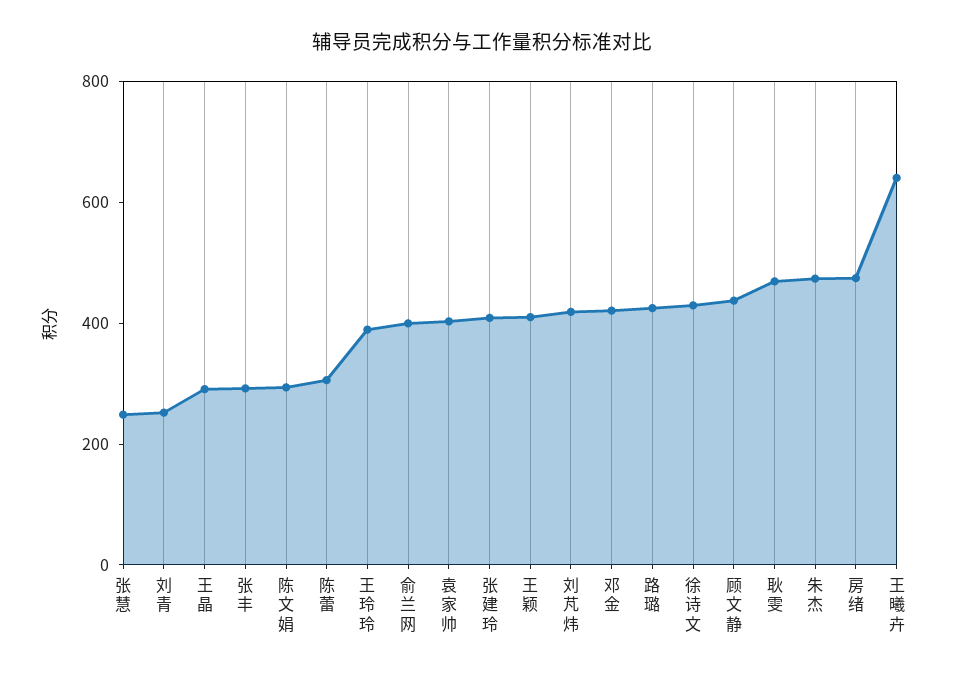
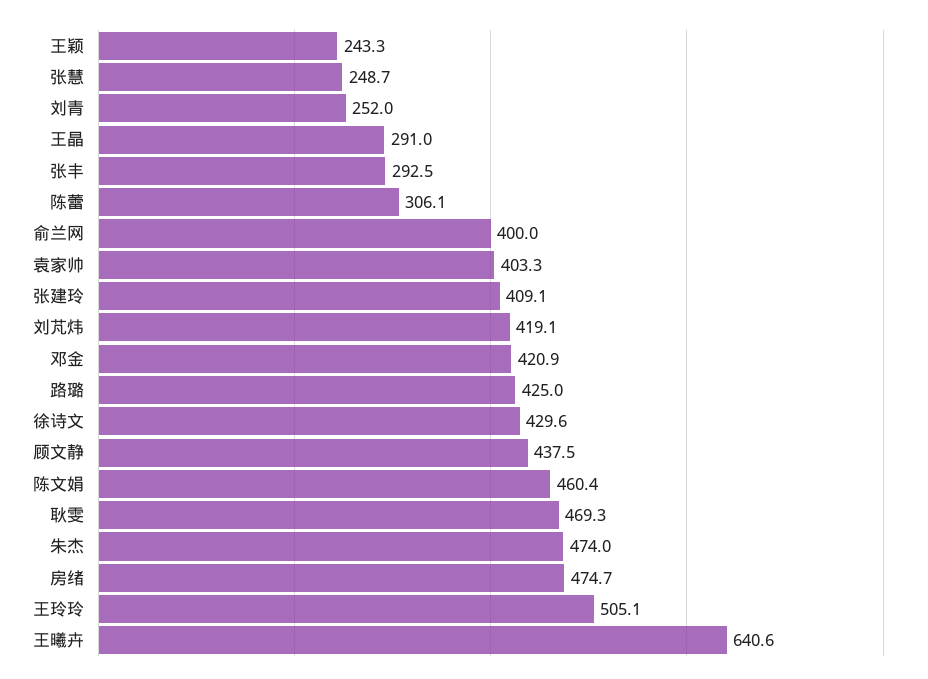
  {
    "张慧": 248.7,
    "刘青": 252,
    "王晶": 291,
    "张丰": 292.5,
-   "陈文娟": 300,
+   "陈文娟": 460.4,
    "陈蕾": 306.1,
-   "王玲玲": 400,
+   "王玲玲": 505.1,
    "俞兰网": 400,
    "袁家帅": 403.3,
    "张建玲": 409.1,
-   "王颖": 400,
+   "王颖": 243.3,
    "刘芃炜": 419.1,
    "邓金": 420.9,
    "路璐": 425,
    "徐诗文": 429.6,
    "顾文静": 437.5,
    "耿雯": 469.3,
    "朱杰": 474,
    "房绪": 474.7,
    "王曦卉": 640.6
  }

